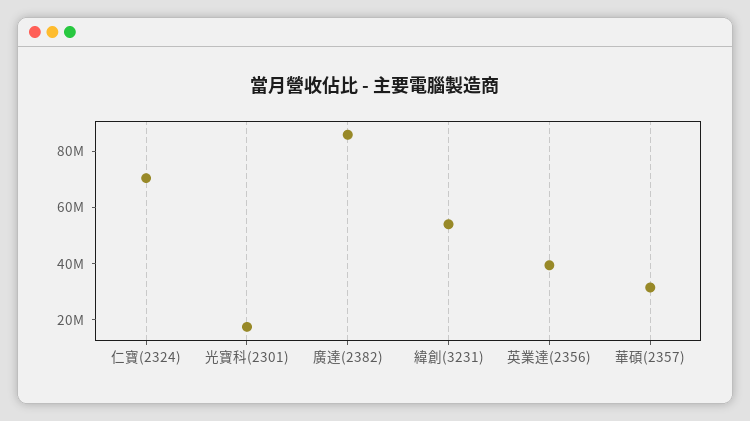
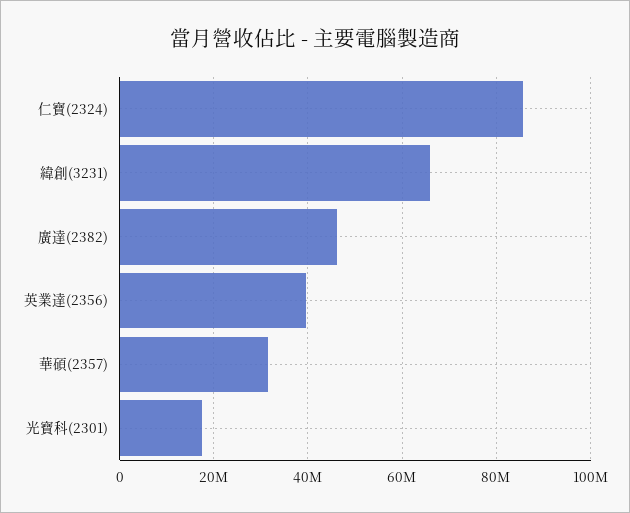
  {
-   "仁寶(2324)": 70000000,
+   "仁寶(2324)": 86000000,
    "光寶科(2301)": 18000000,
-   "廣達(2382)": 85000000,
+   "廣達(2382)": 46000000,
-   "緯創(3231)": 55000000,
+   "緯創(3231)": 66000000,
    "英業達(2356)": 40000000,
    "華碩(2357)": 32000000
  }

